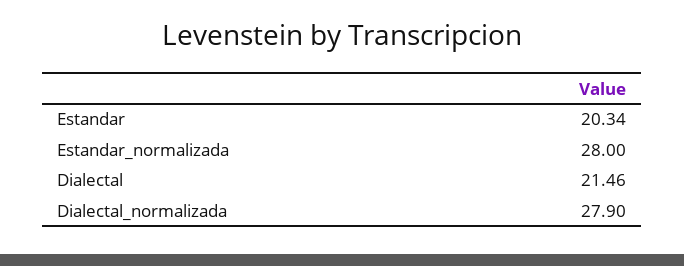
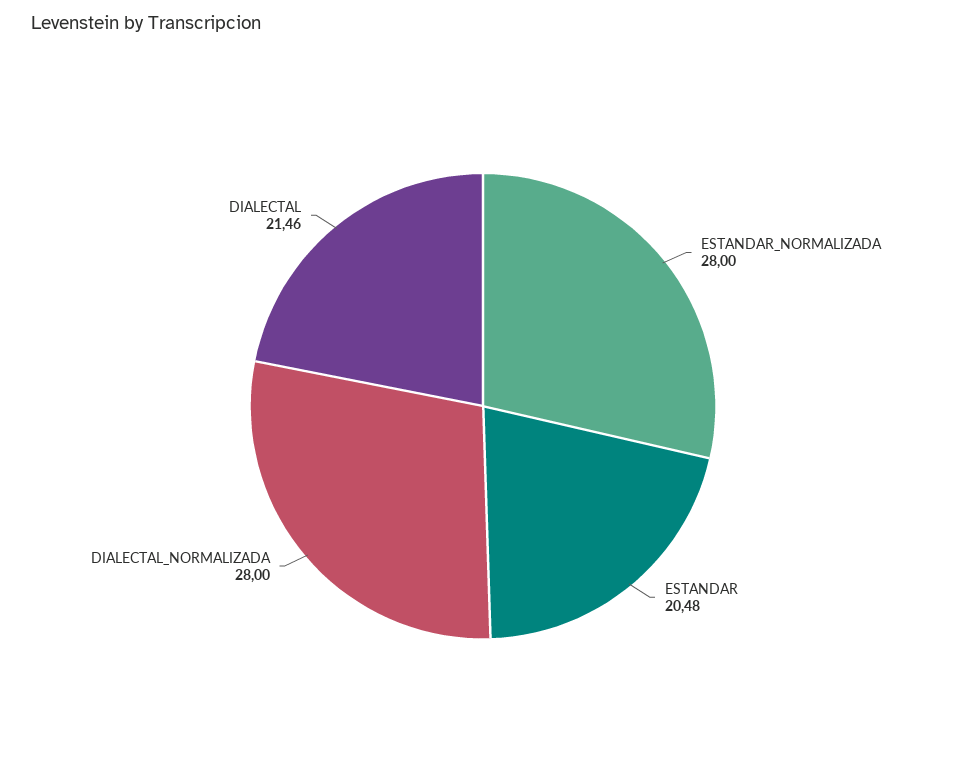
  {
-   "Estandar": 20.34,
+   "Estandar": 20.48,
    "Estandar_normalizada": 28,
    "Dialectal": 21.46,
-   "Dialectal_normalizada": 27.9
+   "Dialectal_normalizada": 28
  }

